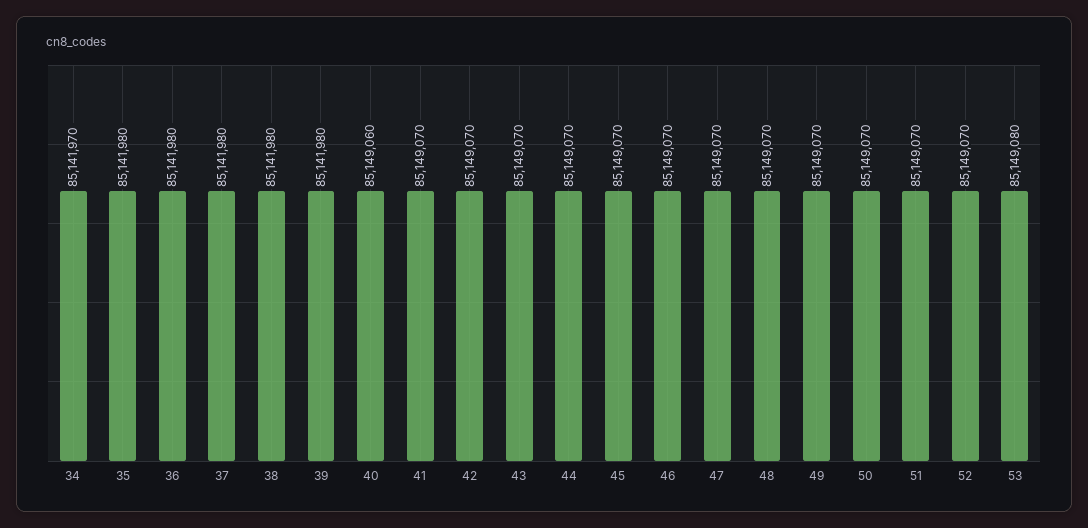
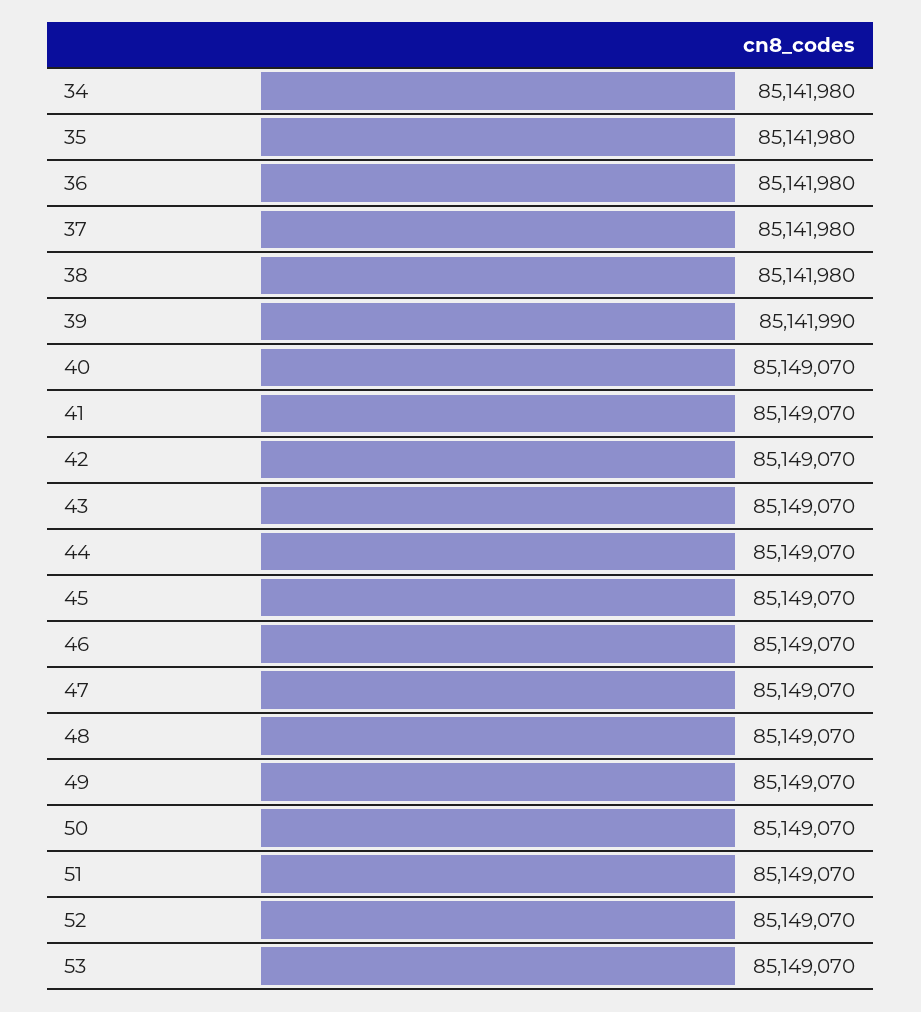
  {
-   "34": 85141970,
+   "34": 85141980,
    "35": 85141980,
    "36": 85141980,
    "37": 85141980,
    "38": 85141980,
-   "39": 85141980,
+   "39": 85141990,
-   "40": 85149060,
+   "40": 85149070,
    "41": 85149070,
    "42": 85149070,
    "43": 85149070,
    "44": 85149070,
    "45": 85149070,
    "46": 85149070,
    "47": 85149070,
    "48": 85149070,
    "49": 85149070,
    "50": 85149070,
    "51": 85149070,
    "52": 85149070,
-   "53": 85149080
+   "53": 85149070
  }

